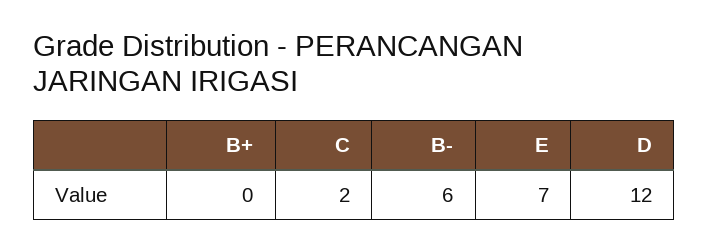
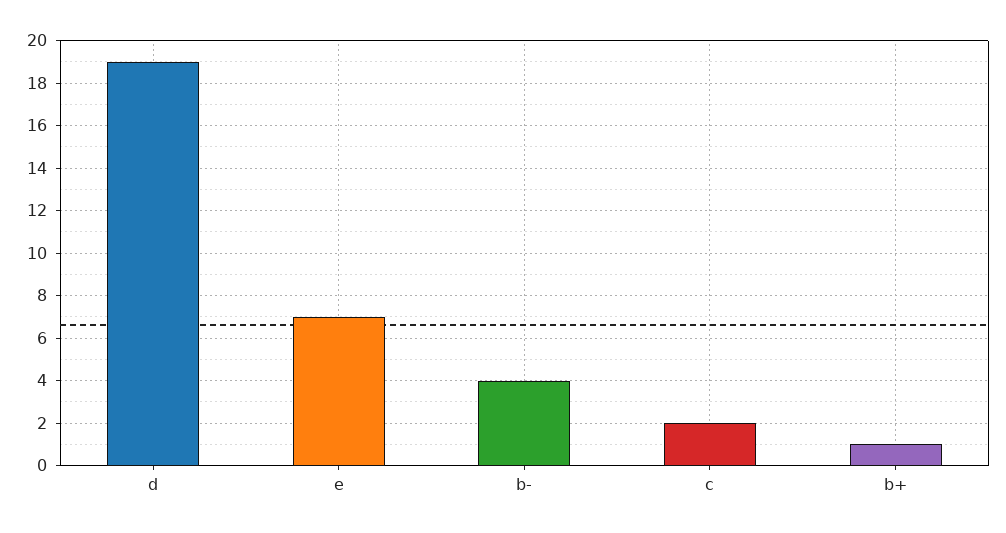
  {
-   "B+": 0,
+   "B+": 1,
    "C": 2,
-   "B-": 6,
+   "B-": 4,
    "E": 7,
-   "D": 12
+   "D": 19
  }

